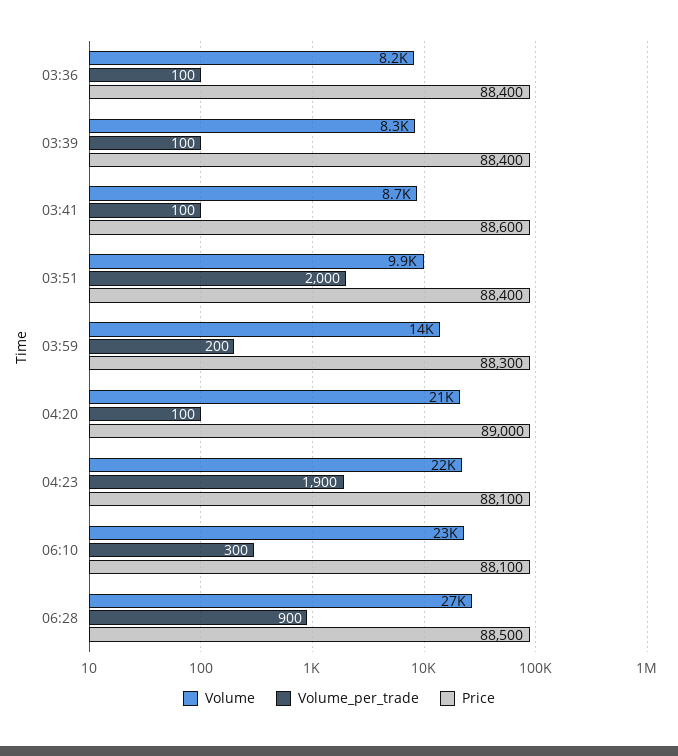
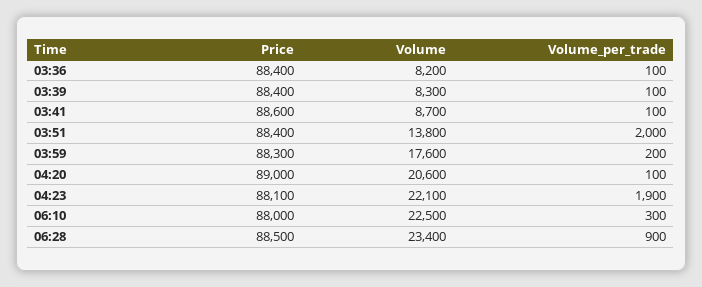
  {
    "Volume": {
      "03:36": 8200,
      "03:39": 8300,
      "03:41": 8700,
-     "03:51": 9900,
+     "03:51": 13800,
-     "03:59": 14000,
+     "03:59": 17600,
      "04:20": 20600,
      "04:23": 22100,
      "06:10": 22500,
-     "06:28": 27000
+     "06:28": 23400
    },
    "Volume_per_trade": {
      "03:36": 100,
      "03:39": 100,
      "03:41": 100,
      "03:51": 2000,
      "03:59": 200,
      "04:20": 100,
      "04:23": 1900,
      "06:10": 300,
      "06:28": 900
    },
    "Price": {
      "03:36": 88400,
      "03:39": 88400,
      "03:41": 88600,
      "03:51": 88400,
      "03:59": 88300,
      "04:20": 89000,
      "04:23": 88100,
-     "06:10": 88100,
+     "06:10": 88000,
      "06:28": 88500
    }
  }

